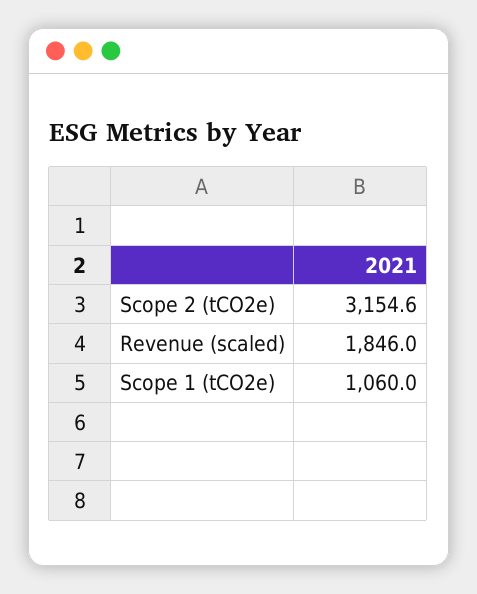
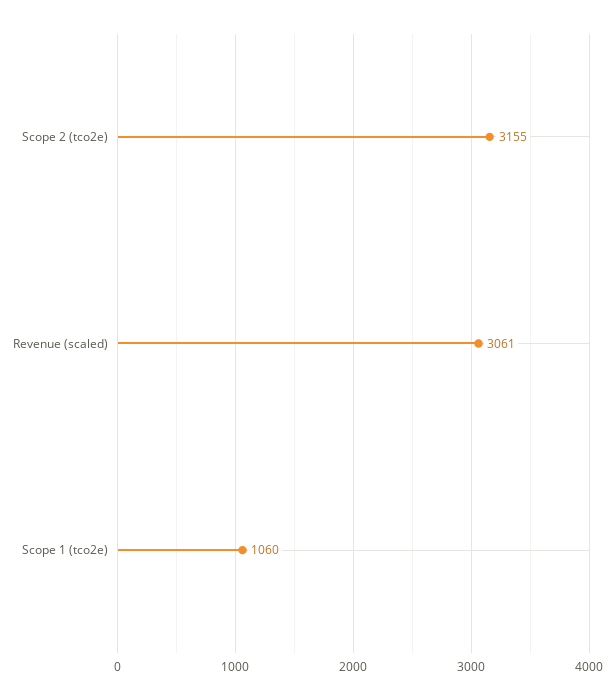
  {
    "Scope 2 (tCO2e)": 3154.6,
-   "Revenue (scaled)": 1846,
+   "Revenue (scaled)": 3061,
    "Scope 1 (tCO2e)": 1060
  }

